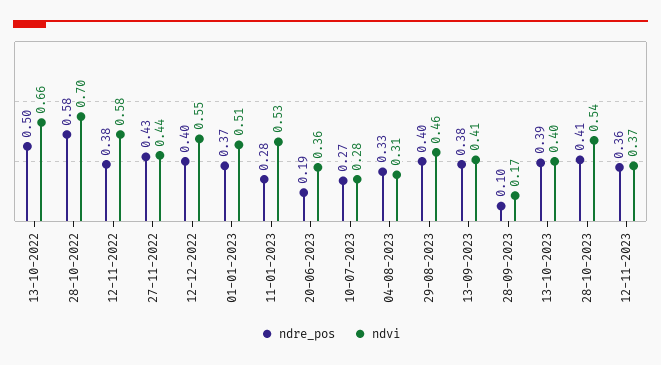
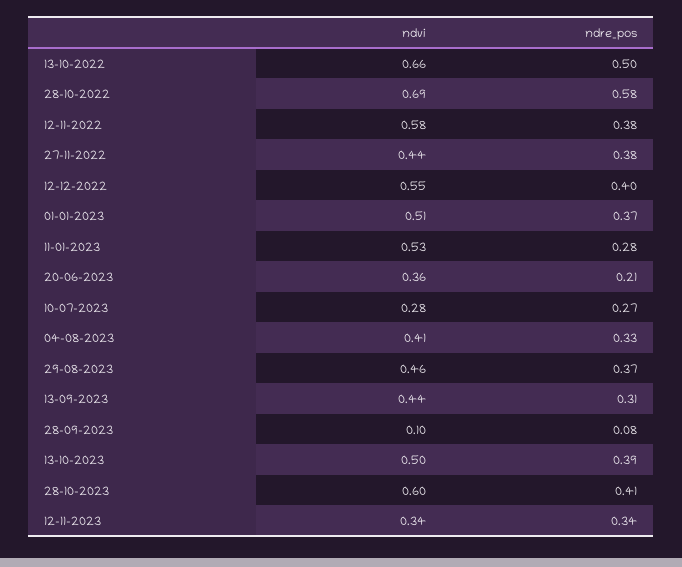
  {
    "ndre_pos": {
      "13-10-2022": 0.5,
      "28-10-2022": 0.58,
      "12-11-2022": 0.38,
-     "27-11-2022": 0.43,
+     "27-11-2022": 0.38,
      "12-12-2022": 0.4,
      "01-01-2023": 0.37,
      "11-01-2023": 0.28,
-     "20-06-2023": 0.19,
+     "20-06-2023": 0.21,
      "10-07-2023": 0.27,
      "04-08-2023": 0.33,
-     "29-08-2023": 0.4,
+     "29-08-2023": 0.37,
-     "13-09-2023": 0.38,
+     "13-09-2023": 0.31,
-     "28-09-2023": 0.1,
+     "28-09-2023": 0.08,
      "13-10-2023": 0.39,
      "28-10-2023": 0.41,
-     "12-11-2023": 0.36
+     "12-11-2023": 0.34
    },
    "ndvi": {
      "13-10-2022": 0.66,
-     "28-10-2022": 0.7,
+     "28-10-2022": 0.69,
      "12-11-2022": 0.58,
      "27-11-2022": 0.44,
      "12-12-2022": 0.55,
      "01-01-2023": 0.51,
      "11-01-2023": 0.53,
      "20-06-2023": 0.36,
      "10-07-2023": 0.28,
-     "04-08-2023": 0.31,
+     "04-08-2023": 0.41,
      "29-08-2023": 0.46,
-     "13-09-2023": 0.41,
+     "13-09-2023": 0.44,
-     "28-09-2023": 0.17,
+     "28-09-2023": 0.1,
-     "13-10-2023": 0.4,
+     "13-10-2023": 0.5,
-     "28-10-2023": 0.54,
+     "28-10-2023": 0.6,
-     "12-11-2023": 0.37
+     "12-11-2023": 0.34
    }
  }

